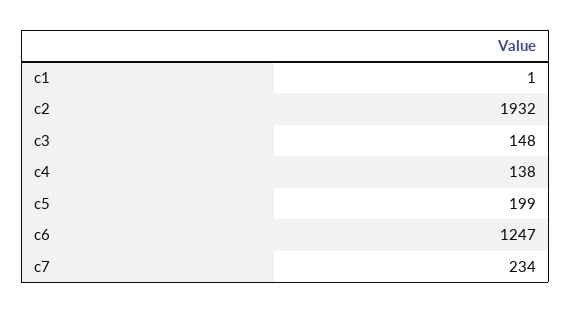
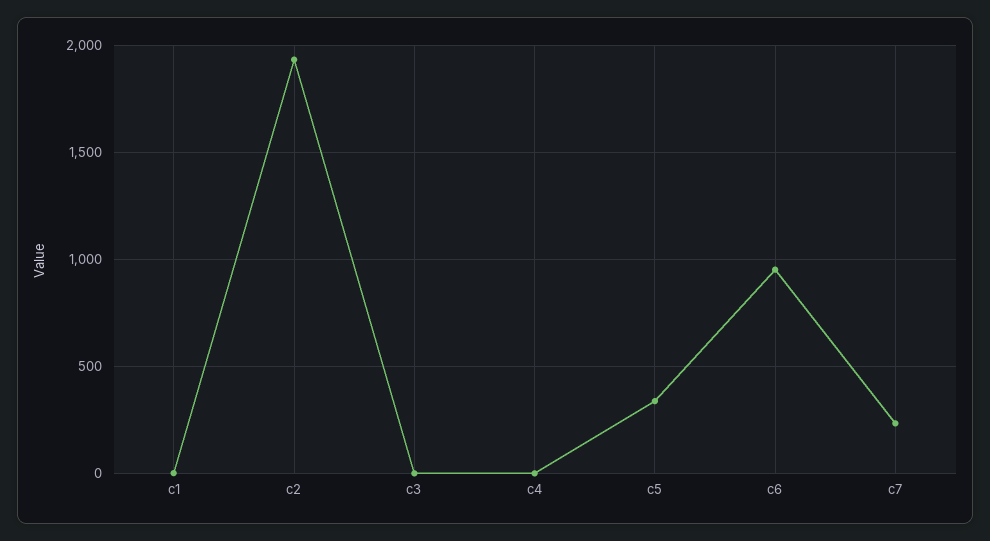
  {
    "c1": 1,
    "c2": 1932,
-   "c3": 148,
+   "c3": 0,
-   "c4": 138,
+   "c4": 0,
-   "c5": 199,
+   "c5": 350,
-   "c6": 1247,
+   "c6": 950,
    "c7": 234
  }

